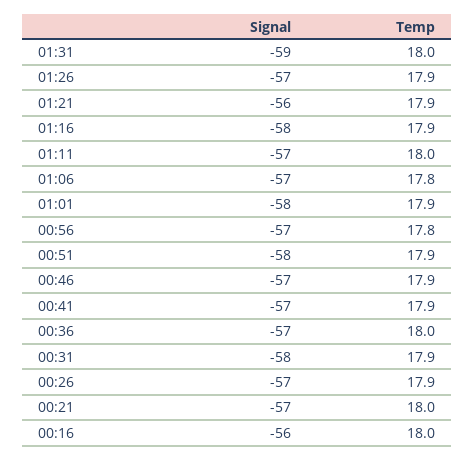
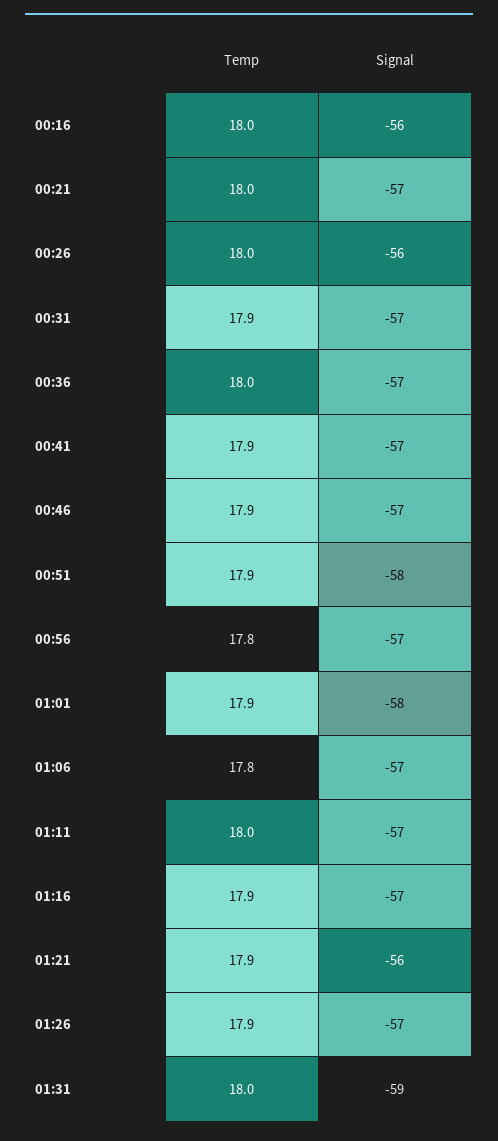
  {
    "Signal": {
      "01:31": -59,
      "01:26": -57,
      "01:21": -56,
-     "01:16": -58,
+     "01:16": -57,
      "01:11": -57,
      "01:06": -57,
      "01:01": -58,
      "00:56": -57,
      "00:51": -58,
      "00:46": -57,
      "00:41": -57,
      "00:36": -57,
-     "00:31": -58,
+     "00:31": -57,
-     "00:26": -57,
+     "00:26": -56,
      "00:21": -57,
      "00:16": -56
    },
    "Temp": {
      "01:31": 18,
      "01:26": 17.9,
      "01:21": 17.9,
      "01:16": 17.9,
      "01:11": 18,
      "01:06": 17.8,
      "01:01": 17.9,
      "00:56": 17.8,
      "00:51": 17.9,
      "00:46": 17.9,
      "00:41": 17.9,
      "00:36": 18,
      "00:31": 17.9,
-     "00:26": 17.9,
+     "00:26": 18,
      "00:21": 18,
      "00:16": 18
    }
  }

